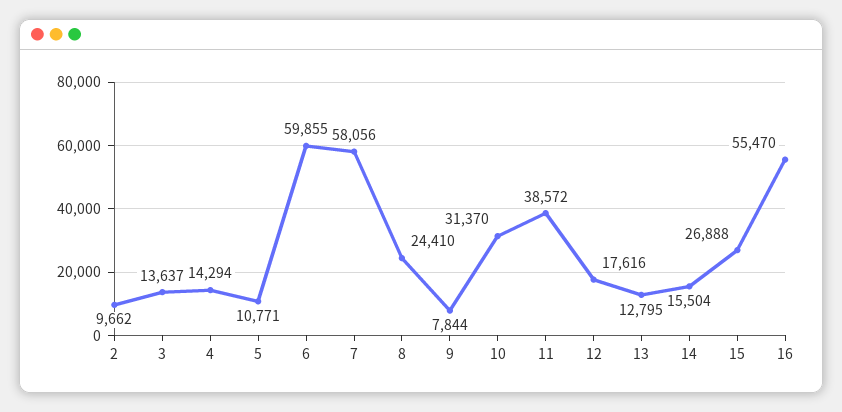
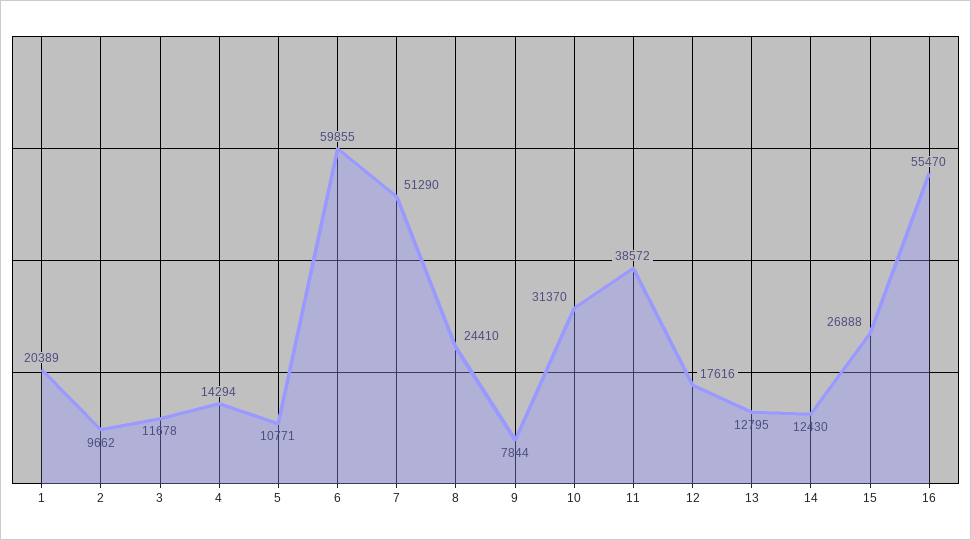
  {
    "2": 9662,
-   "3": 13637,
+   "3": 11678,
    "4": 14294,
    "5": 10771,
    "6": 59855,
-   "7": 58056,
+   "7": 51290,
    "8": 24410,
    "9": 7844,
    "10": 31370,
    "11": 38572,
    "12": 17616,
    "13": 12795,
-   "14": 15504,
+   "14": 12430,
    "15": 26888,
-   "16": 55470
+   "16": 55470,
+   "1": 20389
  }

